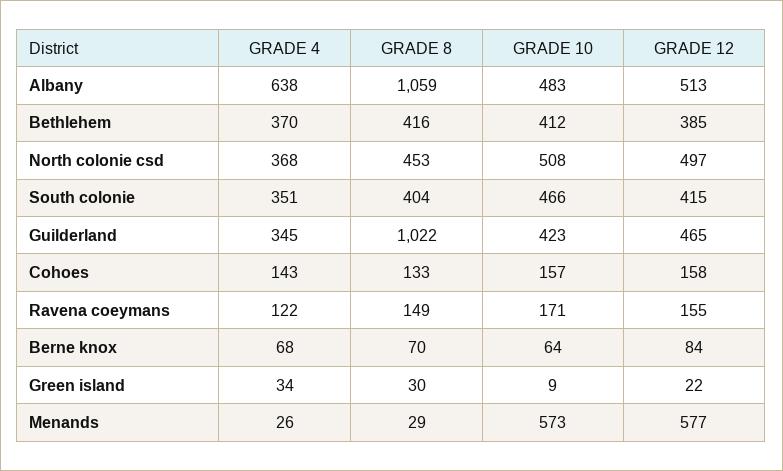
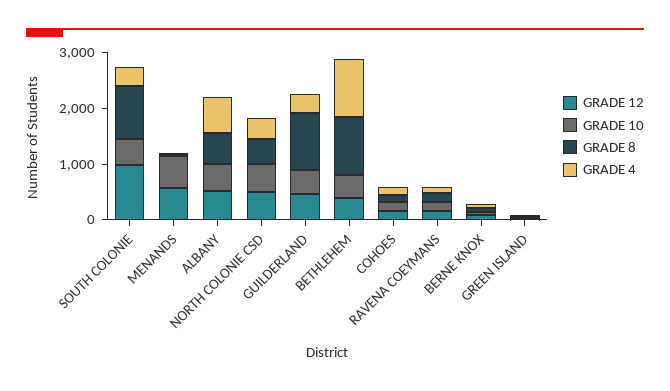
  {
    "GRADE 4": {
      "Albany": 638,
-     "Bethlehem": 370,
+     "Bethlehem": 1000,
      "North colonie csd": 368,
      "South colonie": 351,
      "Guilderland": 345,
      "Cohoes": 143,
      "Ravena coeymans": 122,
      "Berne knox": 68,
      "Green island": 34,
      "Menands": 26
    },
    "GRADE 8": {
-     "Albany": 1059,
+     "Albany": 600,
-     "Bethlehem": 416,
+     "Bethlehem": 1000,
      "North colonie csd": 453,
-     "South colonie": 404,
+     "South colonie": 1000,
      "Guilderland": 1022,
      "Cohoes": 133,
      "Ravena coeymans": 149,
      "Berne knox": 70,
      "Green island": 30,
      "Menands": 29
    },
    "GRADE 10": {
      "Albany": 483,
      "Bethlehem": 412,
      "North colonie csd": 508,
      "South colonie": 466,
      "Guilderland": 423,
      "Cohoes": 157,
      "Ravena coeymans": 171,
      "Berne knox": 64,
      "Green island": 9,
      "Menands": 573
    },
    "GRADE 12": {
      "Albany": 513,
      "Bethlehem": 385,
      "North colonie csd": 497,
-     "South colonie": 415,
+     "South colonie": 1000,
      "Guilderland": 465,
      "Cohoes": 158,
      "Ravena coeymans": 155,
      "Berne knox": 84,
      "Green island": 22,
      "Menands": 577
    }
  }

